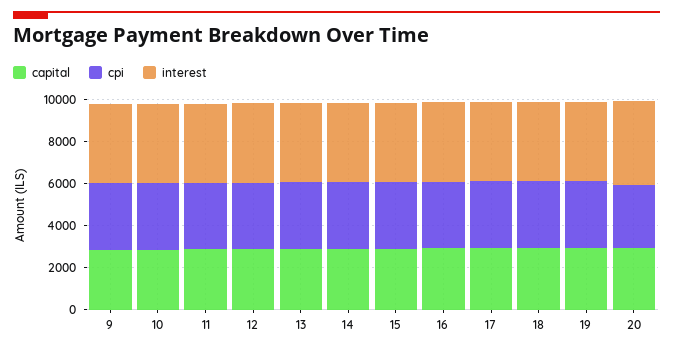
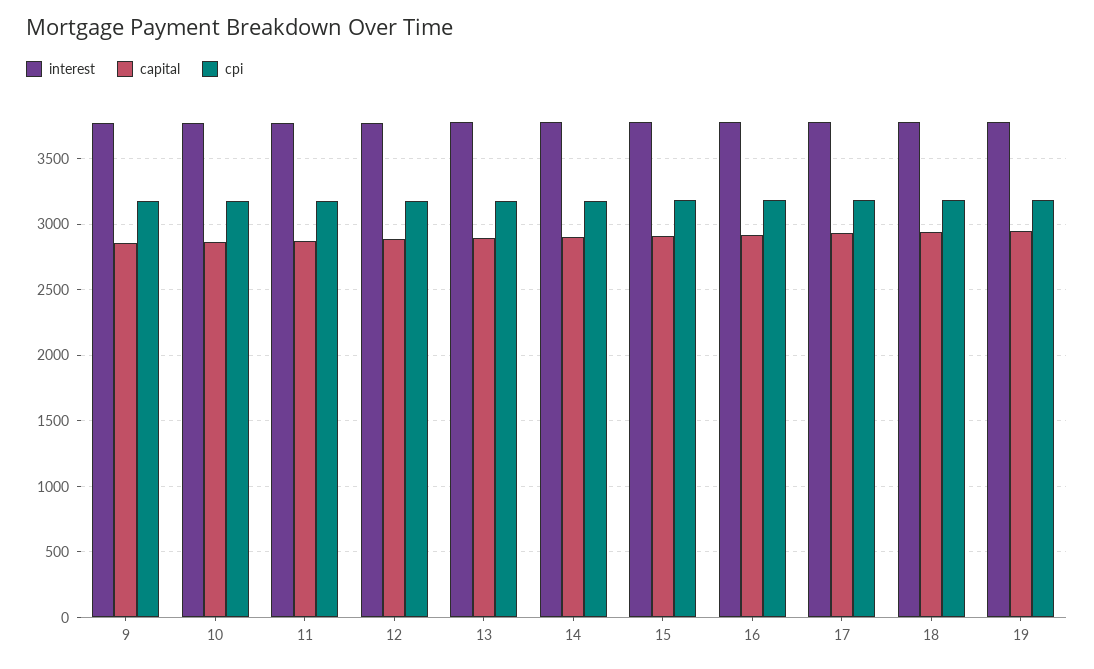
  {
    "capital": {
      "9": 2850,
      "10": 2850,
      "11": 2900,
      "12": 2900,
      "13": 2900,
      "14": 2900,
      "15": 2900,
      "16": 2900,
      "17": 2950,
      "18": 2950,
-     "19": 2950,
+     "19": 2950
-     "20": 3000
    },
    "cpi": {
      "9": 3200,
      "10": 3200,
      "11": 3200,
      "12": 3200,
      "13": 3200,
      "14": 3200,
      "15": 3200,
      "16": 3200,
      "17": 3200,
      "18": 3200,
-     "19": 3200,
+     "19": 3200
-     "20": 3000
    },
    "interest": {
      "9": 3750,
      "10": 3750,
      "11": 3750,
      "12": 3800,
      "13": 3800,
      "14": 3800,
      "15": 3800,
      "16": 3800,
      "17": 3800,
      "18": 3800,
-     "19": 3800,
+     "19": 3800
-     "20": 4000
    }
  }

